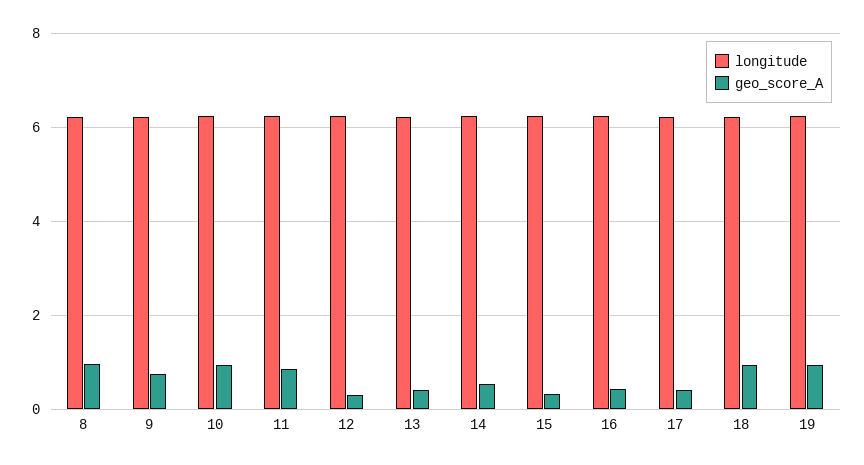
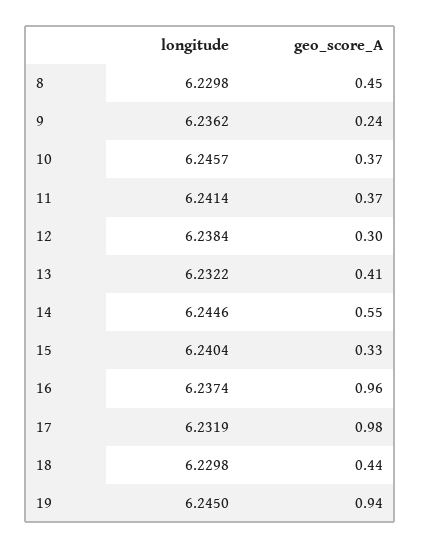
  {
    "longitude": {
      "8": 6.2298,
      "9": 6.2362,
      "10": 6.2457,
      "11": 6.2414,
      "12": 6.2384,
      "13": 6.2322,
      "14": 6.2446,
      "15": 6.2404,
      "16": 6.2374,
      "17": 6.2319,
      "18": 6.2298,
      "19": 6.245
    },
    "geo_score_A": {
-     "8": 1,
+     "8": 0.45,
-     "9": 0.8,
+     "9": 0.24,
-     "10": 1,
+     "10": 0.37,
-     "11": 0.8,
+     "11": 0.37,
      "12": 0.3,
      "13": 0.41,
      "14": 0.55,
      "15": 0.33,
-     "16": 0.4,
+     "16": 0.96,
-     "17": 0.4,
+     "17": 0.98,
-     "18": 1,
+     "18": 0.44,
      "19": 0.94
    }
  }

